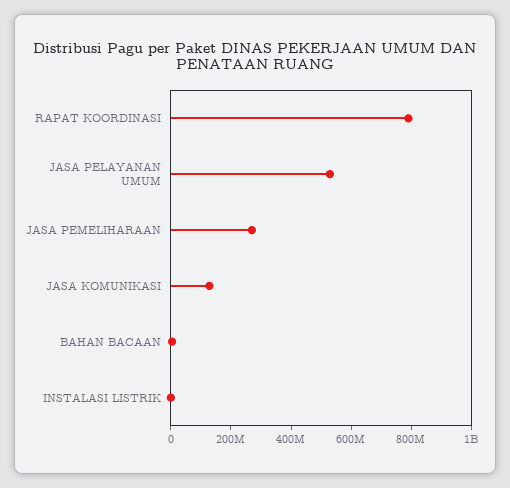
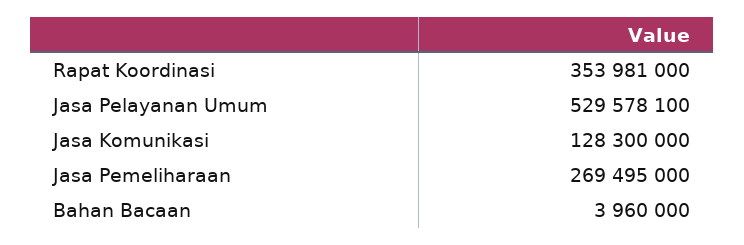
  {
-   "RAPAT KOORDINASI": 800000000,
+   "RAPAT KOORDINASI": 353981000,
    "JASA PELAYANAN UMUM": 529578100,
    "JASA PEMELIHARAAN": 269495000,
    "JASA KOMUNIKASI": 128300000,
-   "BAHAN BACAAN": 3960000,
+   "BAHAN BACAAN": 3960000
-   "INSTALASI LISTRIK": 0
  }

